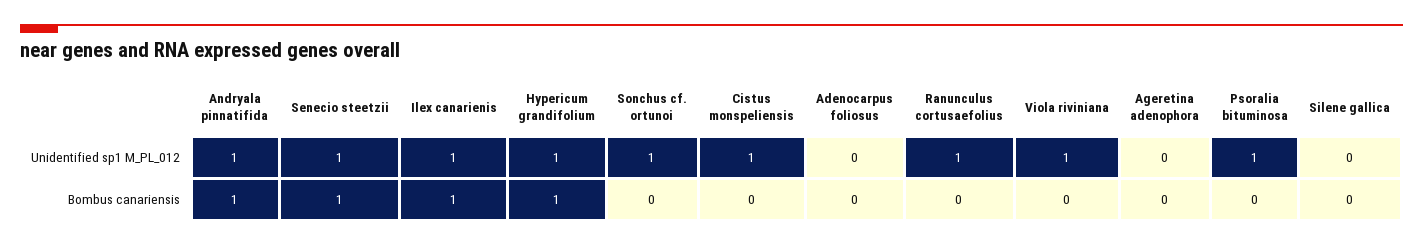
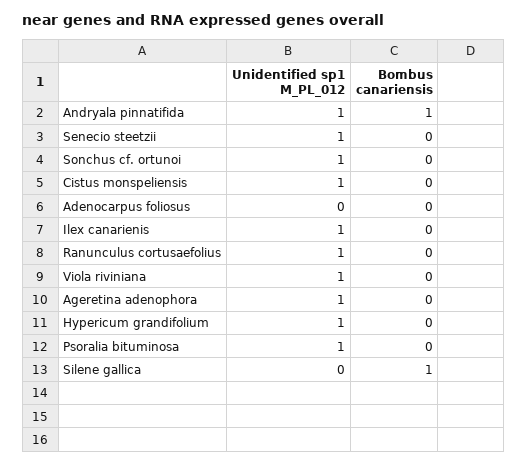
  {
    "Andryala pinnatifida": {
      "Unidentified sp1 M_PL_012": 1,
      "Bombus canariensis": 1
    },
    "Senecio steetzii": {
      "Unidentified sp1 M_PL_012": 1,
-     "Bombus canariensis": 1
+     "Bombus canariensis": 0
    },
    "Ilex canarienis": {
      "Unidentified sp1 M_PL_012": 1,
-     "Bombus canariensis": 1
+     "Bombus canariensis": 0
    },
    "Hypericum grandifolium": {
      "Unidentified sp1 M_PL_012": 1,
-     "Bombus canariensis": 1
+     "Bombus canariensis": 0
    },
    "Sonchus cf. ortunoi": {
      "Unidentified sp1 M_PL_012": 1,
      "Bombus canariensis": 0
    },
    "Cistus monspeliensis": {
      "Unidentified sp1 M_PL_012": 1,
      "Bombus canariensis": 0
    },
    "Adenocarpus foliosus": {
      "Unidentified sp1 M_PL_012": 0,
      "Bombus canariensis": 0
    },
    "Ranunculus cortusaefolius": {
      "Unidentified sp1 M_PL_012": 1,
      "Bombus canariensis": 0
    },
    "Viola riviniana": {
      "Unidentified sp1 M_PL_012": 1,
      "Bombus canariensis": 0
    },
    "Ageretina adenophora": {
-     "Unidentified sp1 M_PL_012": 0,
+     "Unidentified sp1 M_PL_012": 1,
      "Bombus canariensis": 0
    },
    "Psoralia bituminosa": {
      "Unidentified sp1 M_PL_012": 1,
      "Bombus canariensis": 0
    },
    "Silene gallica": {
      "Unidentified sp1 M_PL_012": 0,
-     "Bombus canariensis": 0
+     "Bombus canariensis": 1
    }
  }

